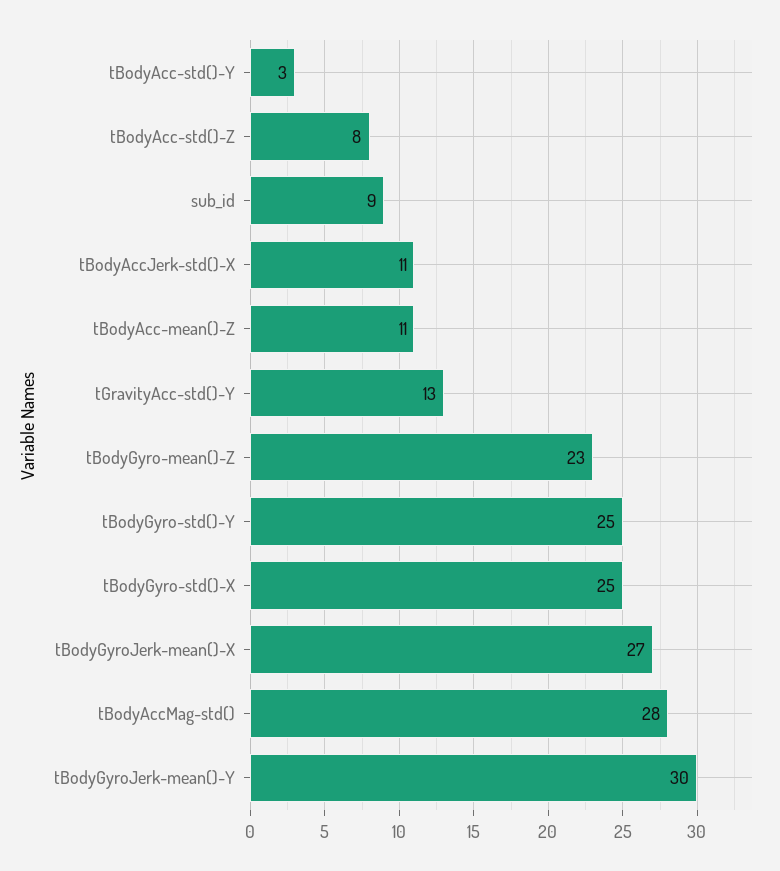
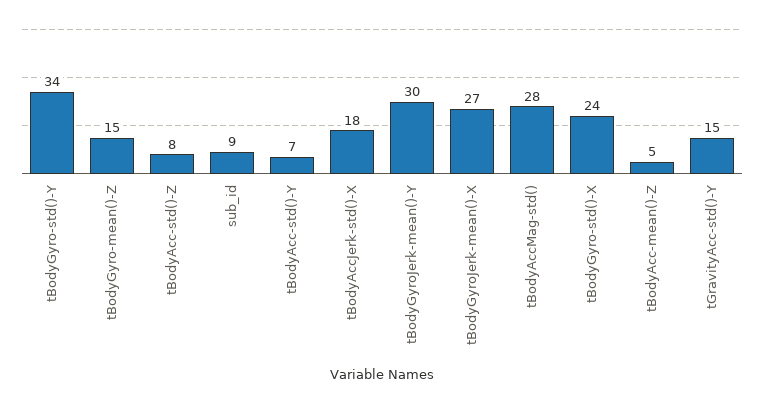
  {
-   "tBodyAcc-std()-Y": 3,
+   "tBodyAcc-std()-Y": 7,
    "tBodyAcc-std()-Z": 8,
    "sub_id": 9,
-   "tBodyAccJerk-std()-X": 11,
+   "tBodyAccJerk-std()-X": 18,
-   "tBodyAcc-mean()-Z": 11,
+   "tBodyAcc-mean()-Z": 5,
-   "tGravityAcc-std()-Y": 13,
+   "tGravityAcc-std()-Y": 15,
-   "tBodyGyro-mean()-Z": 23,
+   "tBodyGyro-mean()-Z": 15,
-   "tBodyGyro-std()-Y": 25,
+   "tBodyGyro-std()-Y": 34,
-   "tBodyGyro-std()-X": 25,
+   "tBodyGyro-std()-X": 24,
    "tBodyGyroJerk-mean()-X": 27,
    "tBodyAccMag-std()": 28,
    "tBodyGyroJerk-mean()-Y": 30
  }

